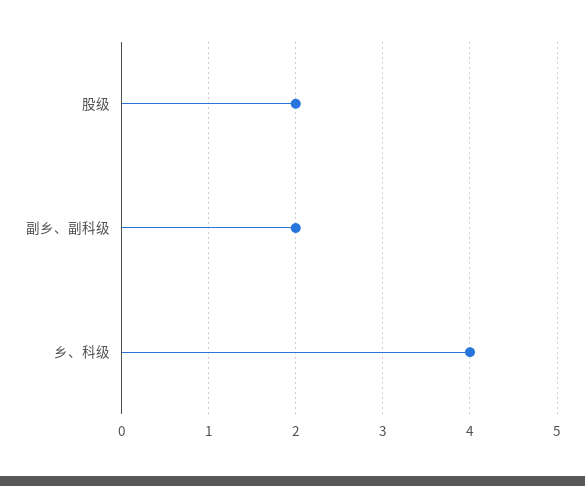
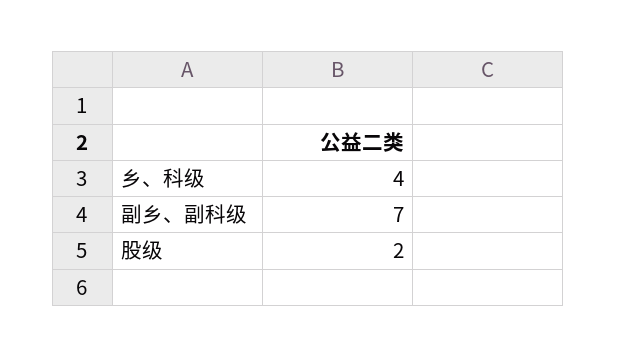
  {
    "股级": 2,
-   "副乡、副科级": 2,
+   "副乡、副科级": 7,
    "乡、科级": 4
  }

